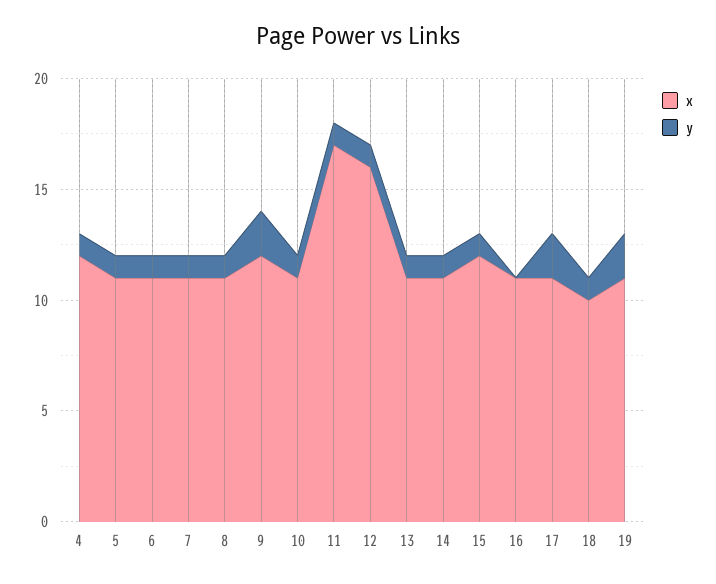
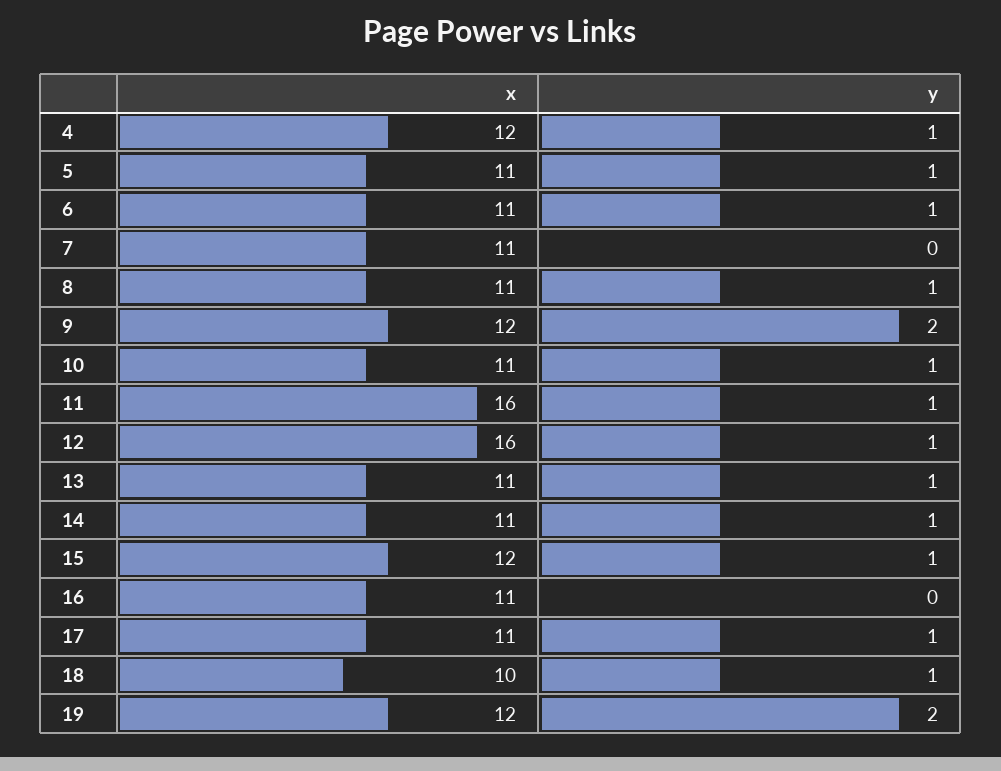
  {
    "x": {
      "4": 12,
      "5": 11,
      "6": 11,
      "7": 11,
      "8": 11,
      "9": 12,
      "10": 11,
-     "11": 17,
+     "11": 16,
      "12": 16,
      "13": 11,
      "14": 11,
      "15": 12,
      "16": 11,
      "17": 11,
      "18": 10,
-     "19": 11
+     "19": 12
    },
    "y": {
      "4": 1,
      "5": 1,
      "6": 1,
-     "7": 1,
+     "7": 0,
      "8": 1,
      "9": 2,
      "10": 1,
      "11": 1,
      "12": 1,
      "13": 1,
      "14": 1,
      "15": 1,
      "16": 0,
-     "17": 2,
+     "17": 1,
      "18": 1,
      "19": 2
    }
  }

